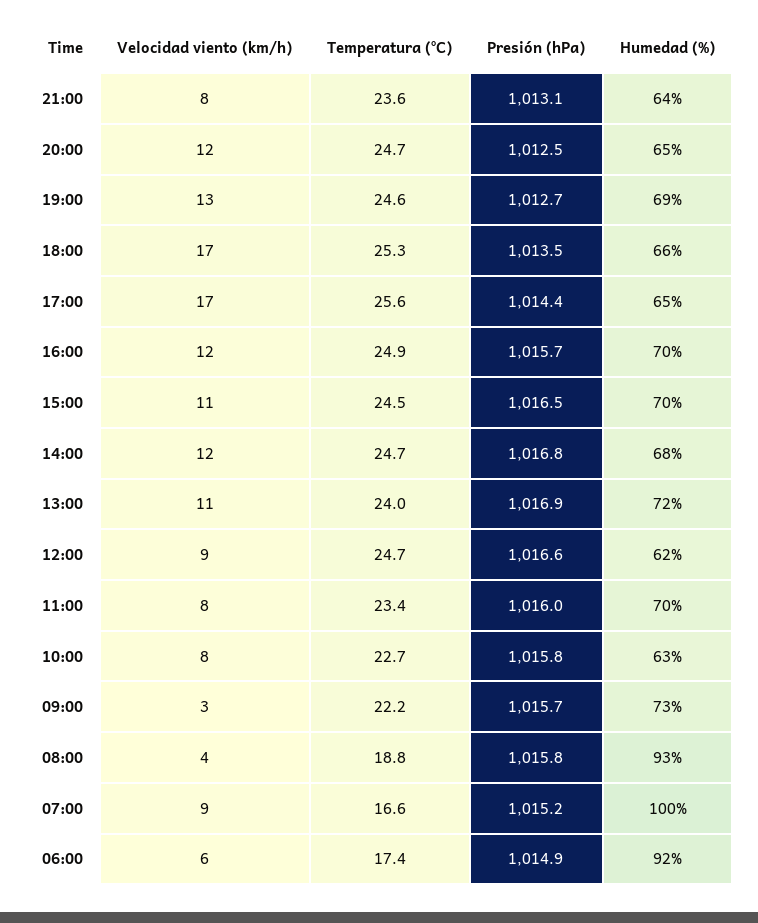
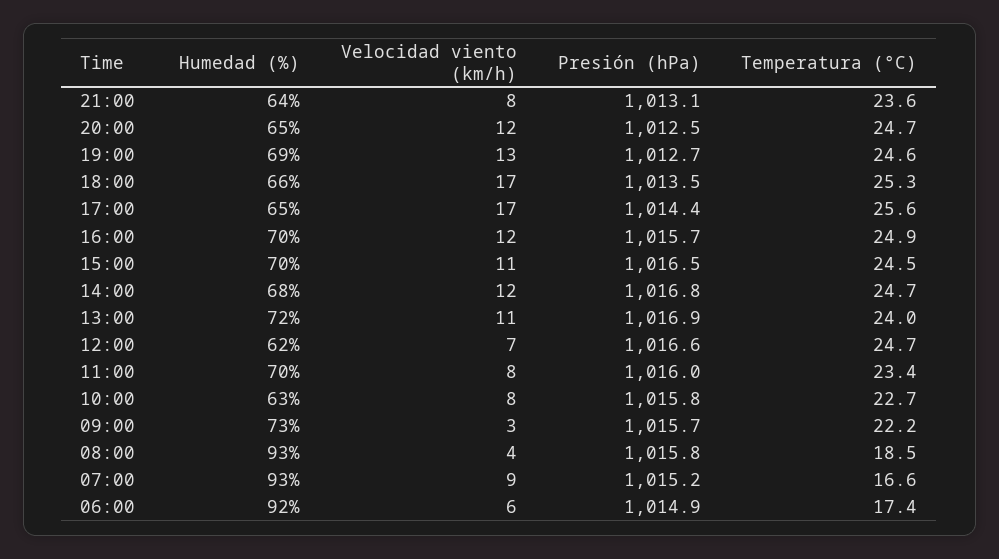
  {
    "Velocidad viento (km/h)": {
      "21:00": 8,
      "20:00": 12,
      "19:00": 13,
      "18:00": 17,
      "17:00": 17,
      "16:00": 12,
      "15:00": 11,
      "14:00": 12,
      "13:00": 11,
-     "12:00": 9,
+     "12:00": 7,
      "11:00": 8,
      "10:00": 8,
      "09:00": 3,
      "08:00": 4,
      "07:00": 9,
      "06:00": 6
    },
    "Temperatura (°C)": {
      "21:00": 23.6,
      "20:00": 24.7,
      "19:00": 24.6,
      "18:00": 25.3,
      "17:00": 25.6,
      "16:00": 24.9,
      "15:00": 24.5,
      "14:00": 24.7,
      "13:00": 24,
      "12:00": 24.7,
      "11:00": 23.4,
      "10:00": 22.7,
      "09:00": 22.2,
-     "08:00": 18.8,
+     "08:00": 18.5,
      "07:00": 16.6,
      "06:00": 17.4
    },
    "Presión (hPa)": {
      "21:00": 1013.1,
      "20:00": 1012.5,
      "19:00": 1012.7,
      "18:00": 1013.5,
      "17:00": 1014.4,
      "16:00": 1015.7,
      "15:00": 1016.5,
      "14:00": 1016.8,
      "13:00": 1016.9,
      "12:00": 1016.6,
      "11:00": 1016,
      "10:00": 1015.8,
      "09:00": 1015.7,
      "08:00": 1015.8,
      "07:00": 1015.2,
      "06:00": 1014.9
    },
    "Humedad (%)": {
      "21:00": 64,
      "20:00": 65,
      "19:00": 69,
      "18:00": 66,
      "17:00": 65,
      "16:00": 70,
      "15:00": 70,
      "14:00": 68,
      "13:00": 72,
      "12:00": 62,
      "11:00": 70,
      "10:00": 63,
      "09:00": 73,
      "08:00": 93,
-     "07:00": 100,
+     "07:00": 93,
      "06:00": 92
    }
  }

